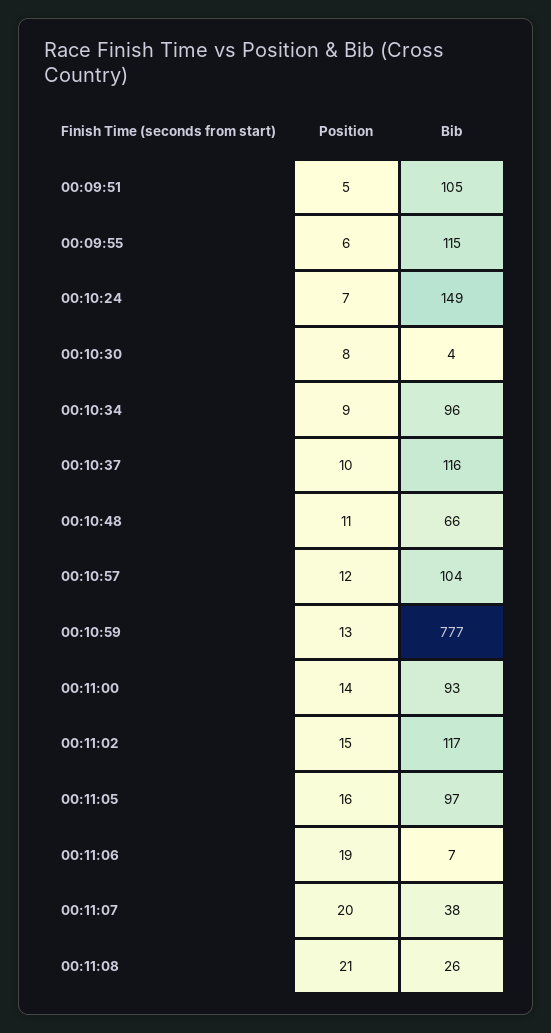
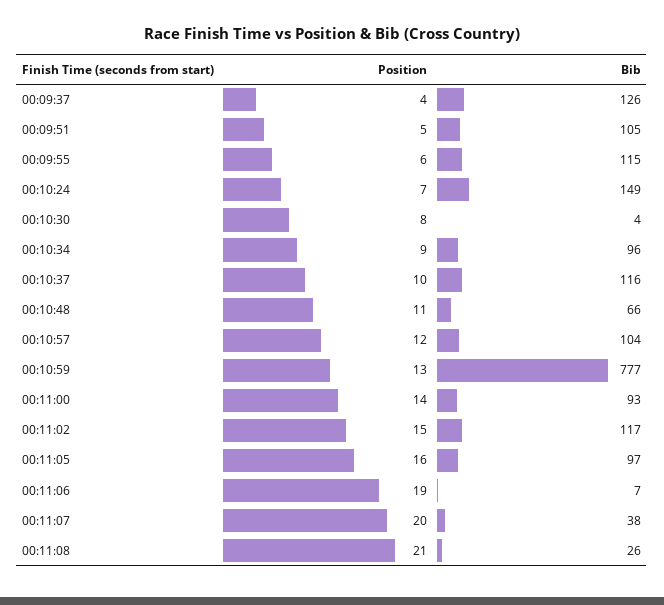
  {
    "Position": {
      "00:09:51": 5,
      "00:09:55": 6,
      "00:10:24": 7,
      "00:10:30": 8,
      "00:10:34": 9,
      "00:10:37": 10,
      "00:10:48": 11,
      "00:10:57": 12,
      "00:10:59": 13,
      "00:11:00": 14,
      "00:11:02": 15,
      "00:11:05": 16,
      "00:11:06": 19,
      "00:11:07": 20,
-     "00:11:08": 21
+     "00:11:08": 21,
+     "00:09:37": 4
    },
    "Bib": {
      "00:09:51": 105,
      "00:09:55": 115,
      "00:10:24": 149,
      "00:10:30": 4,
      "00:10:34": 96,
      "00:10:37": 116,
      "00:10:48": 66,
      "00:10:57": 104,
      "00:10:59": 777,
      "00:11:00": 93,
      "00:11:02": 117,
      "00:11:05": 97,
      "00:11:06": 7,
      "00:11:07": 38,
-     "00:11:08": 26
+     "00:11:08": 26,
+     "00:09:37": 126
    }
  }

